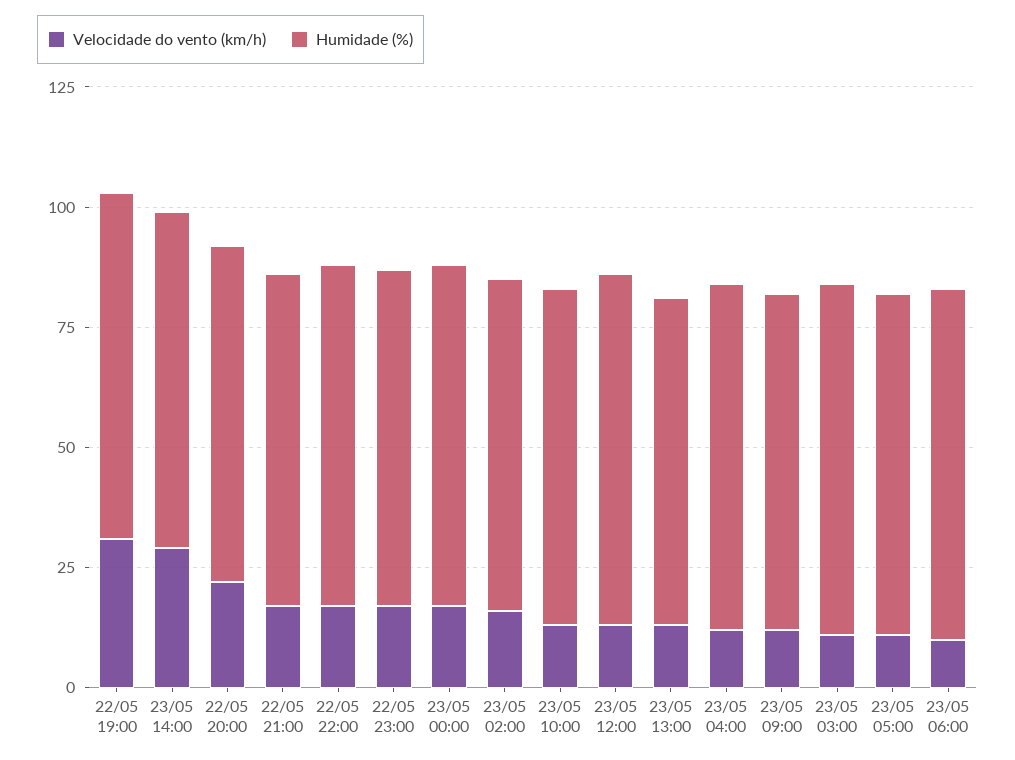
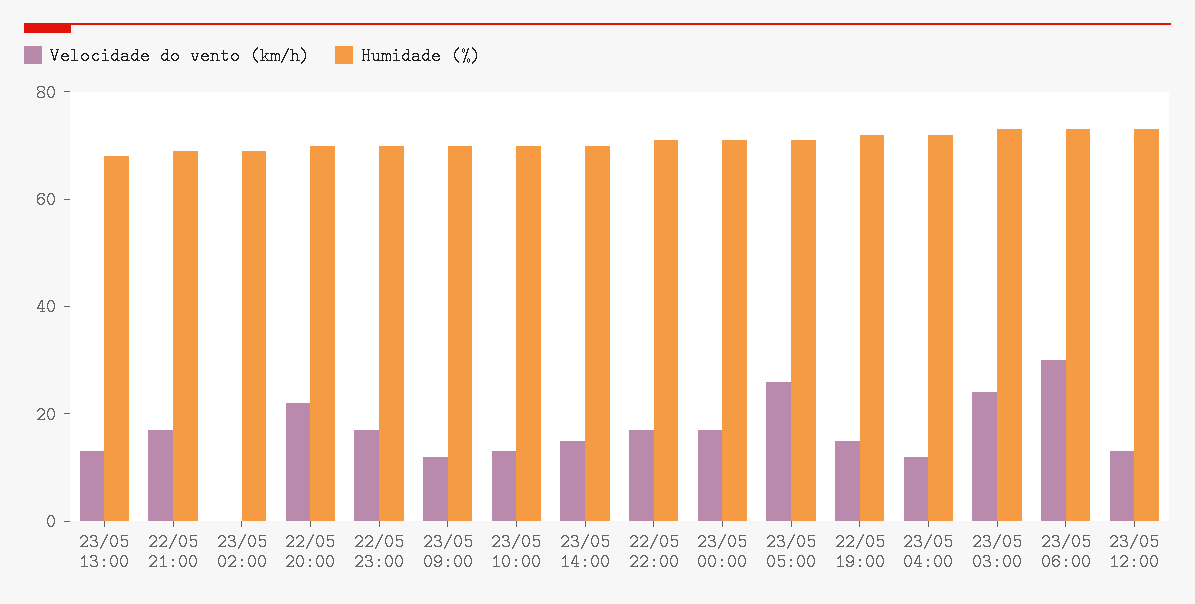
  {
    "Velocidade do vento (km/h)": {
-     "22/05 19:00": 30,
+     "22/05 19:00": 15,
-     "23/05 14:00": 30,
+     "23/05 14:00": 15,
      "22/05 20:00": 20,
      "22/05 21:00": 15,
      "22/05 22:00": 15,
      "22/05 23:00": 15,
      "23/05 00:00": 15,
-     "23/05 02:00": 15,
+     "23/05 02:00": 0,
      "23/05 10:00": 15,
      "23/05 12:00": 15,
      "23/05 13:00": 15,
      "23/05 04:00": 10,
      "23/05 09:00": 10,
-     "23/05 03:00": 10,
+     "23/05 03:00": 25,
-     "23/05 05:00": 10,
+     "23/05 05:00": 25,
-     "23/05 06:00": 10
+     "23/05 06:00": 30
    },
    "Humidade (%)": {
      "22/05 19:00": 70,
      "23/05 14:00": 70,
      "22/05 20:00": 70,
      "22/05 21:00": 70,
      "22/05 22:00": 70,
      "22/05 23:00": 70,
      "23/05 00:00": 70,
      "23/05 02:00": 70,
      "23/05 10:00": 70,
      "23/05 12:00": 75,
      "23/05 13:00": 70,
      "23/05 04:00": 70,
      "23/05 09:00": 70,
      "23/05 03:00": 75,
      "23/05 05:00": 70,
      "23/05 06:00": 75
    }
  }

